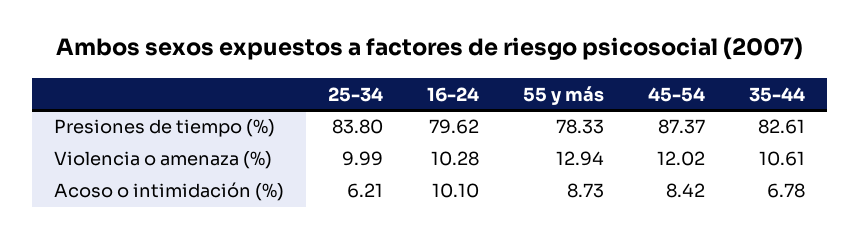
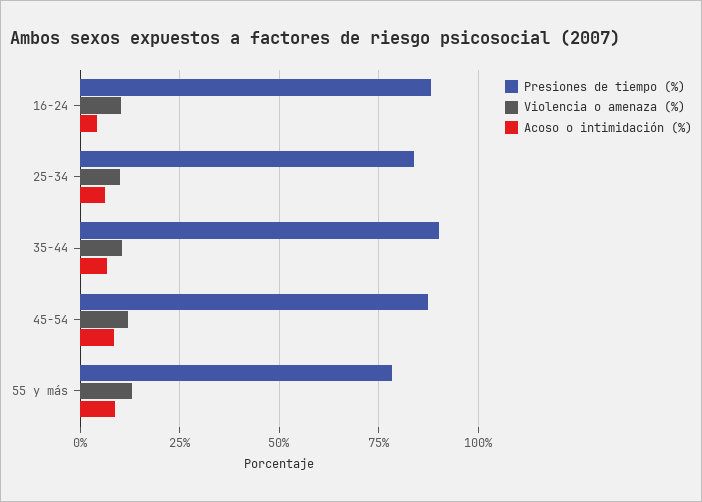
  {
    "Presiones de tiempo (%)": {
      "25-34": 83.8,
-     "16-24": 79.62,
+     "16-24": 87.5,
      "55 y más": 78.33,
      "45-54": 87.37,
-     "35-44": 82.61
+     "35-44": 90
    },
    "Violencia o amenaza (%)": {
      "25-34": 9.99,
      "16-24": 10.28,
      "55 y más": 12.94,
      "45-54": 12.02,
      "35-44": 10.61
    },
    "Acoso o intimidación (%)": {
      "25-34": 6.21,
-     "16-24": 10.1,
+     "16-24": 5,
      "55 y más": 8.73,
      "45-54": 8.42,
      "35-44": 6.78
    }
  }

